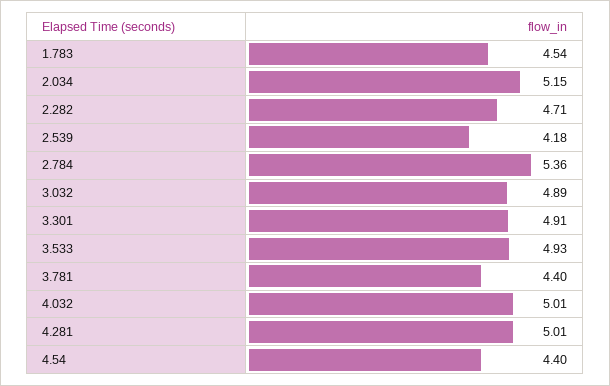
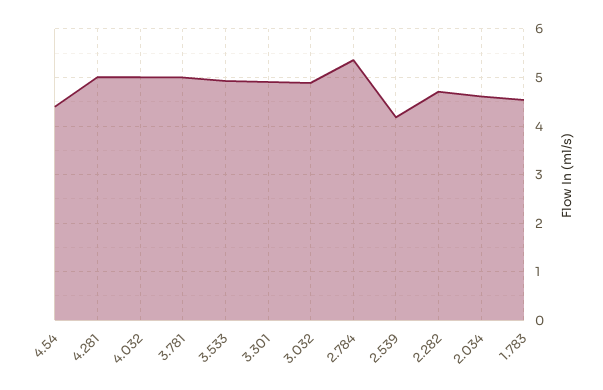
  {
    "1.783": 4.54,
-   "2.034": 5.15,
+   "2.034": 4.6,
    "2.282": 4.71,
    "2.539": 4.18,
    "2.784": 5.36,
    "3.032": 4.89,
    "3.301": 4.91,
    "3.533": 4.93,
-   "3.781": 4.4,
+   "3.781": 5,
    "4.032": 5.01,
    "4.281": 5.01,
    "4.54": 4.4
  }

